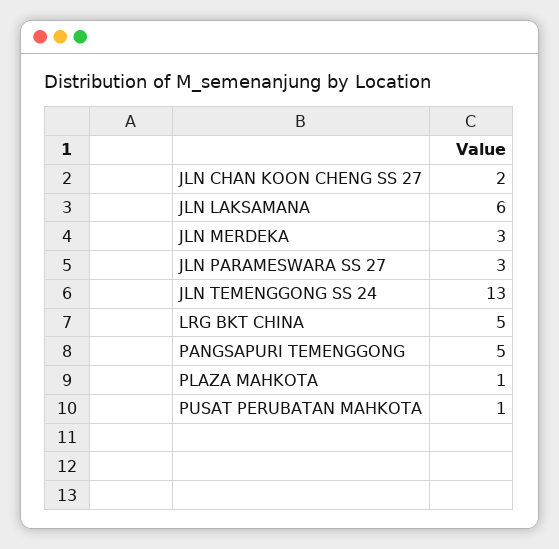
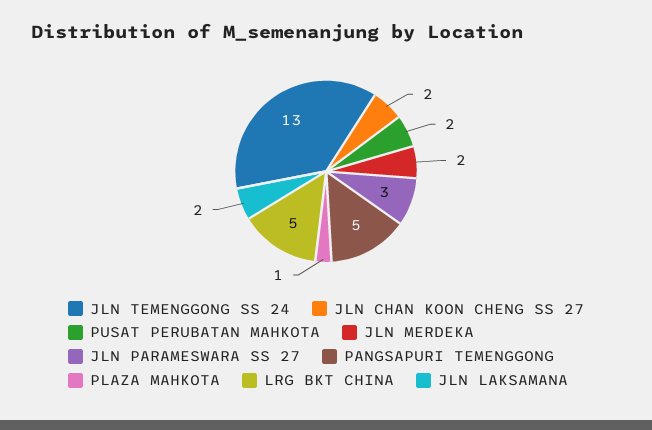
  {
    "JLN CHAN KOON CHENG SS 27": 2,
-   "JLN LAKSAMANA": 6,
+   "JLN LAKSAMANA": 2,
-   "JLN MERDEKA": 3,
+   "JLN MERDEKA": 2,
    "JLN PARAMESWARA SS 27": 3,
    "JLN TEMENGGONG SS 24": 13,
    "LRG BKT CHINA": 5,
    "PANGSAPURI TEMENGGONG": 5,
    "PLAZA MAHKOTA": 1,
-   "PUSAT PERUBATAN MAHKOTA": 1
+   "PUSAT PERUBATAN MAHKOTA": 2
  }

